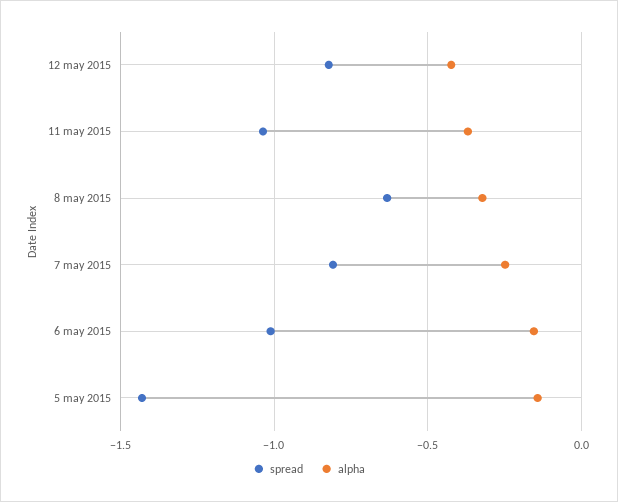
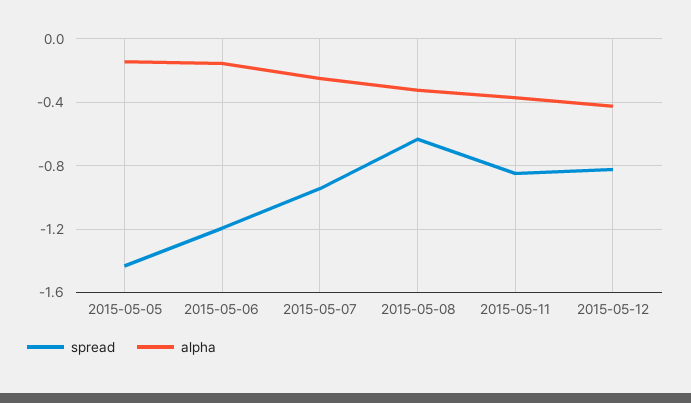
  {
    "spread": {
      "12 may 2015": -0.8,
-     "11 may 2015": -1.05,
+     "11 may 2015": -0.85,
      "8 may 2015": -0.65,
-     "7 may 2015": -0.8,
+     "7 may 2015": -0.95,
-     "6 may 2015": -1,
+     "6 may 2015": -1.2,
      "5 may 2015": -1.45
    },
    "alpha": {
      "12 may 2015": -0.4,
      "11 may 2015": -0.35,
      "8 may 2015": -0.3,
      "7 may 2015": -0.25,
      "6 may 2015": -0.15,
      "5 may 2015": -0.15
    }
  }

